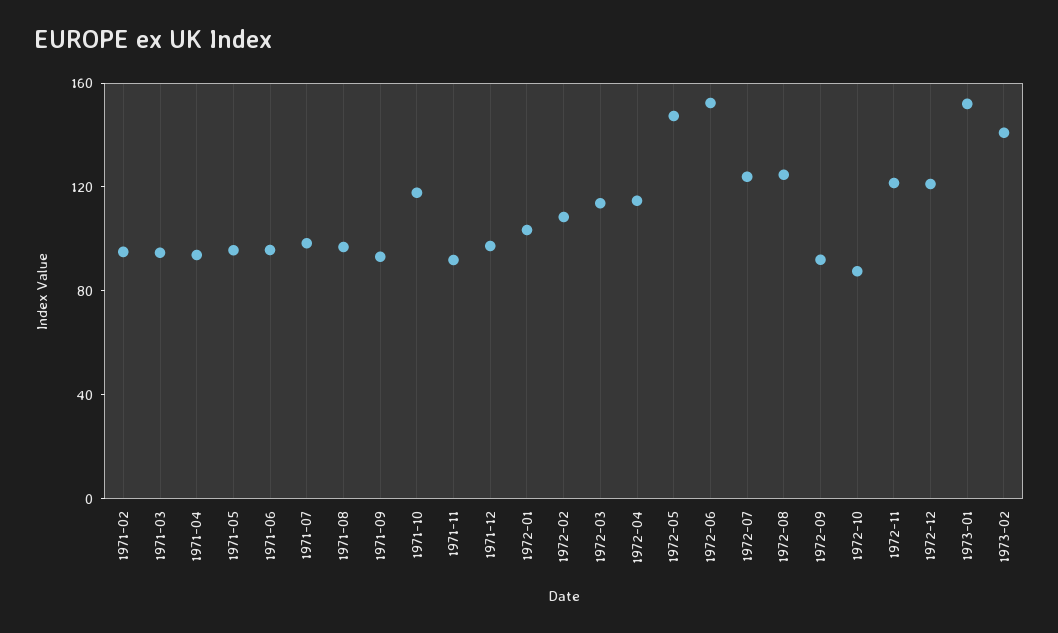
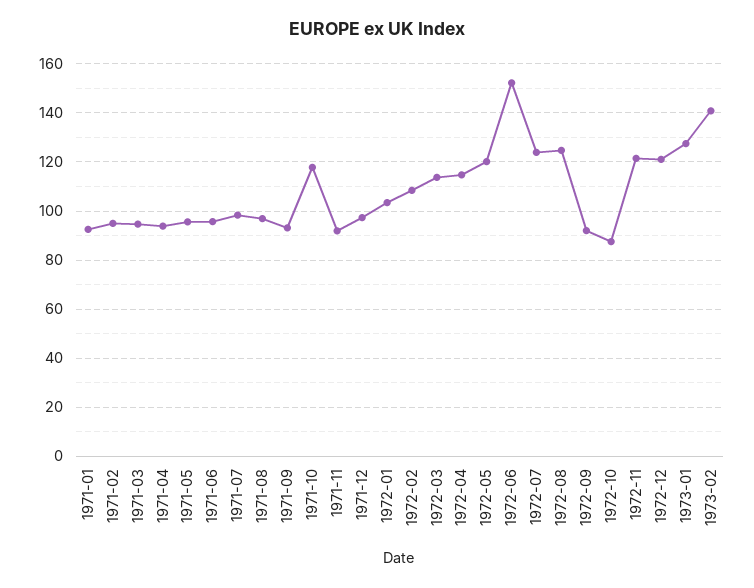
  {
    "1971-02": 95,
    "1971-03": 95,
    "1971-04": 95,
    "1971-05": 95,
    "1971-06": 95,
    "1971-07": 97.5,
    "1971-08": 97.5,
    "1971-09": 92.5,
    "1971-10": 117.5,
    "1971-11": 92.5,
    "1971-12": 97.5,
    "1972-01": 102.5,
    "1972-02": 107.5,
    "1972-03": 112.5,
    "1972-04": 115,
-   "1972-05": 150,
+   "1972-05": 120,
    "1972-06": 152.5,
    "1972-07": 125,
    "1972-08": 125,
    "1972-09": 92.5,
    "1972-10": 87.5,
    "1972-11": 122.5,
    "1972-12": 120,
-   "1973-01": 150,
+   "1973-01": 127.5,
-   "1973-02": 140
+   "1973-02": 140,
+   "1971-01": 92.5
  }

